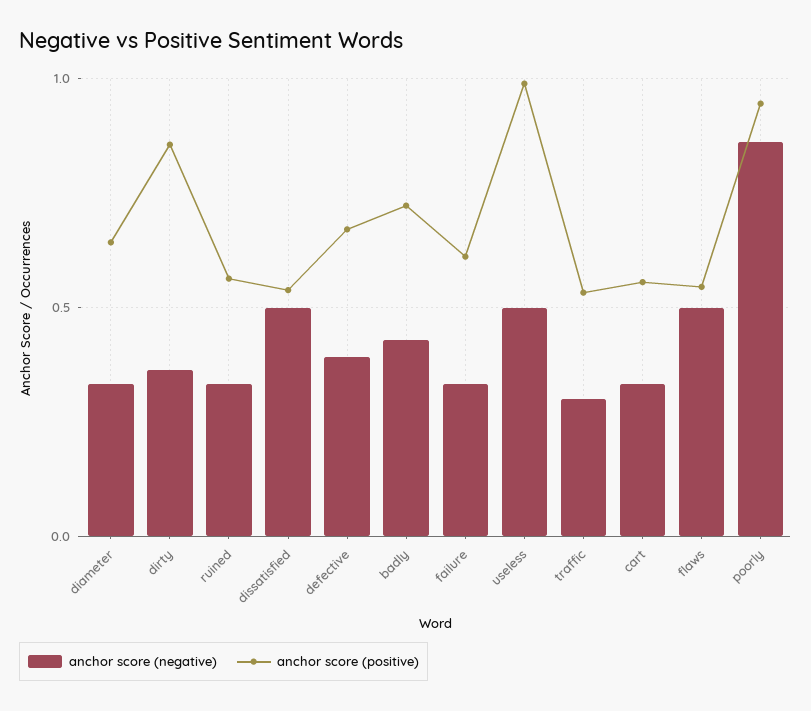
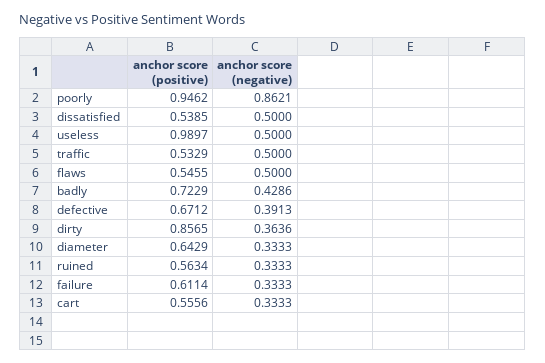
  {
    "anchor score (negative)": {
      "diameter": 0.3333,
      "dirty": 0.3636,
      "ruined": 0.3333,
      "dissatisfied": 0.5,
      "defective": 0.3913,
      "badly": 0.4286,
      "failure": 0.3333,
      "useless": 0.5,
-     "traffic": 0.3,
+     "traffic": 0.5,
      "cart": 0.3333,
      "flaws": 0.5,
      "poorly": 0.8621
    },
    "anchor score (positive)": {
      "diameter": 0.6429,
      "dirty": 0.8565,
      "ruined": 0.5634,
      "dissatisfied": 0.5385,
      "defective": 0.6712,
      "badly": 0.7229,
      "failure": 0.6114,
      "useless": 0.9897,
      "traffic": 0.5329,
      "cart": 0.5556,
      "flaws": 0.5455,
      "poorly": 0.9462
    }
  }

